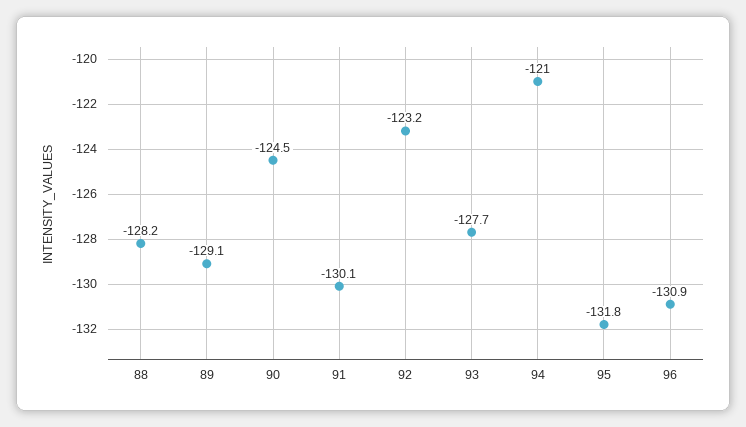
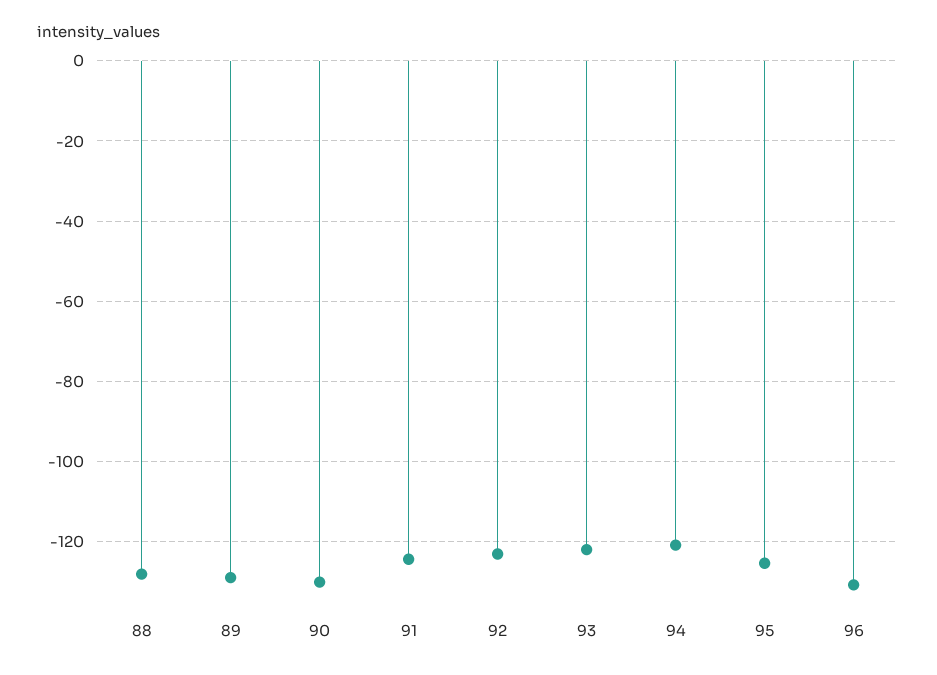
  {
    "88": -128.2,
    "89": -129.1,
-   "90": -124.5,
+   "90": -130,
-   "91": -130.1,
+   "91": -124,
    "92": -123.2,
-   "93": -127.7,
+   "93": -122,
    "94": -121,
-   "95": -131.8,
+   "95": -126,
    "96": -130.9
  }

